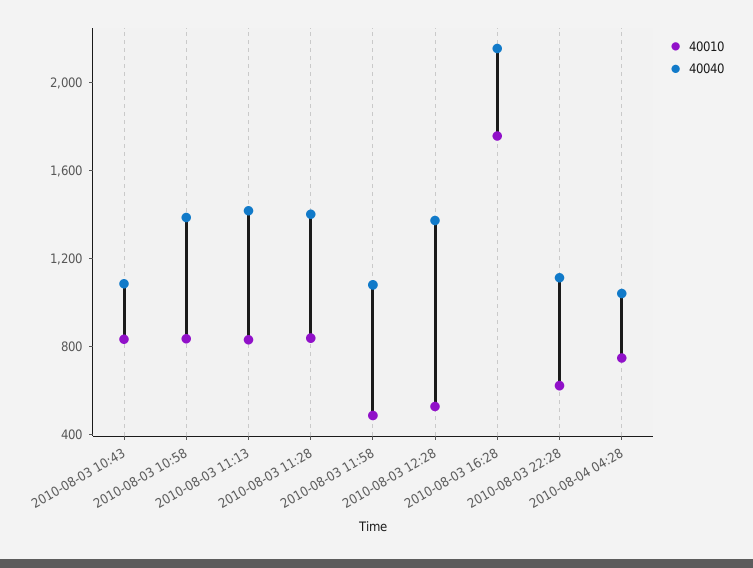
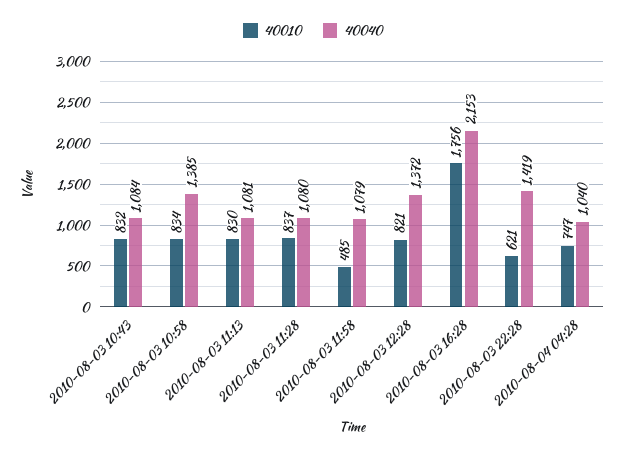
  {
    "40010": {
      "2010-08-03 10:43": 832,
      "2010-08-03 10:58": 834,
      "2010-08-03 11:13": 830,
      "2010-08-03 11:28": 837,
      "2010-08-03 11:58": 485,
-     "2010-08-03 12:28": 500,
+     "2010-08-03 12:28": 821,
      "2010-08-03 16:28": 1756,
      "2010-08-03 22:28": 621,
      "2010-08-04 04:28": 747
    },
    "40040": {
      "2010-08-03 10:43": 1084,
      "2010-08-03 10:58": 1385,
-     "2010-08-03 11:13": 1400,
+     "2010-08-03 11:13": 1081,
-     "2010-08-03 11:28": 1400,
+     "2010-08-03 11:28": 1080,
      "2010-08-03 11:58": 1079,
      "2010-08-03 12:28": 1372,
      "2010-08-03 16:28": 2153,
-     "2010-08-03 22:28": 1100,
+     "2010-08-03 22:28": 1419,
      "2010-08-04 04:28": 1040
    }
  }

